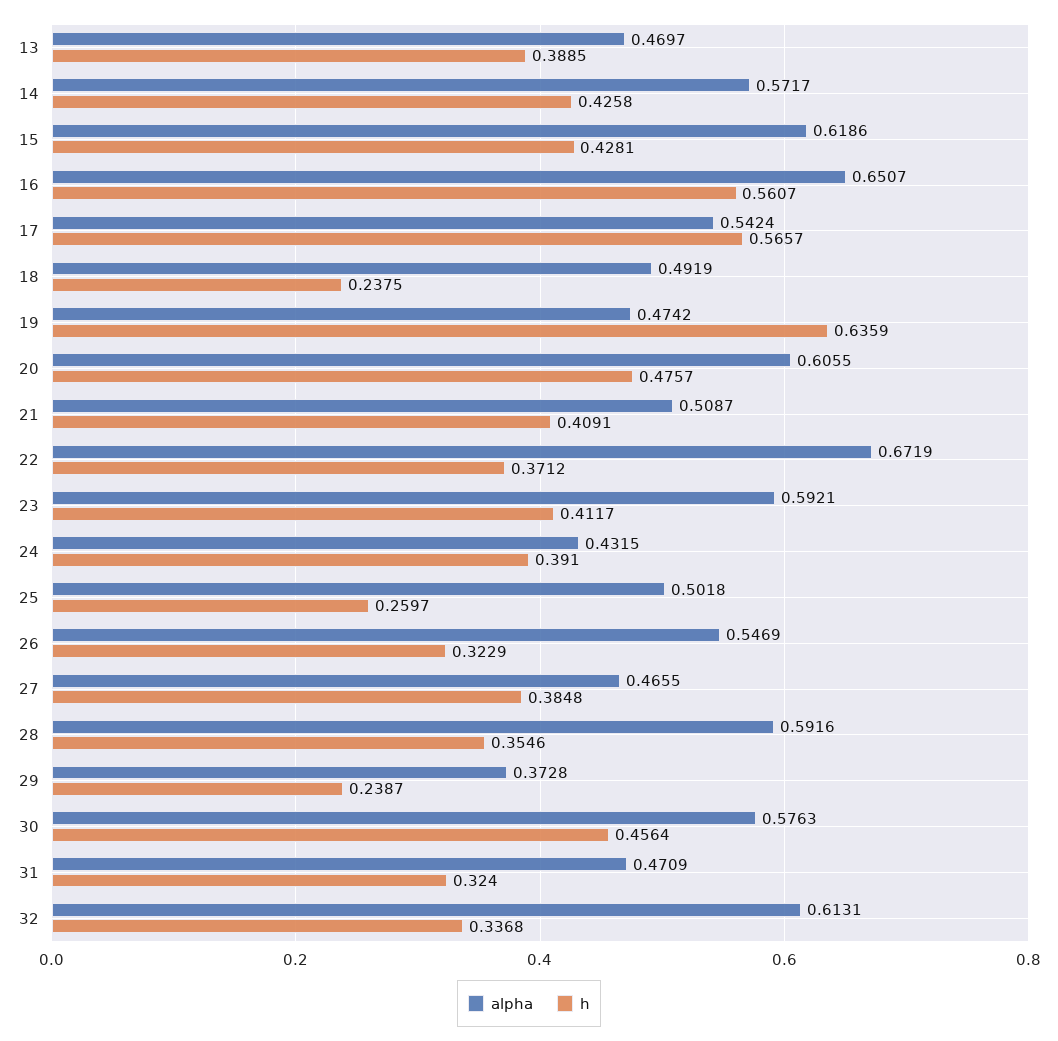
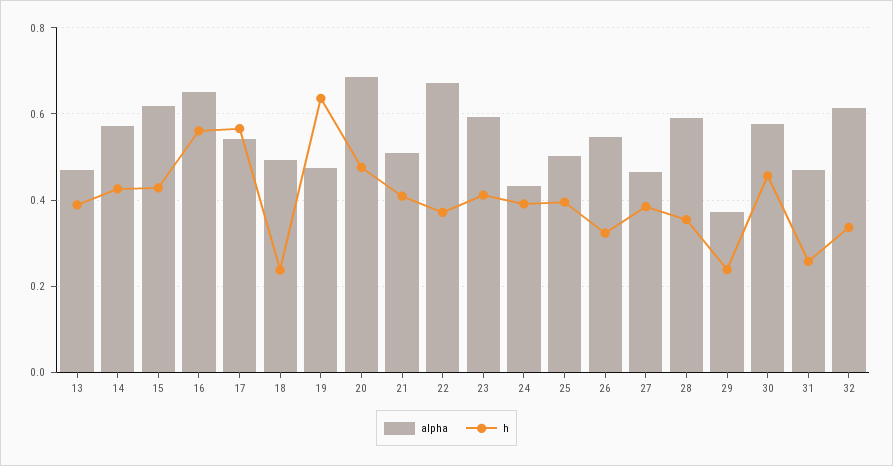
  {
    "alpha": {
      "13": 0.4697,
      "14": 0.5717,
      "15": 0.6186,
      "16": 0.6507,
      "17": 0.5424,
      "18": 0.4919,
      "19": 0.4742,
-     "20": 0.6055,
+     "20": 0.68,
      "21": 0.5087,
      "22": 0.6719,
      "23": 0.5921,
      "24": 0.4315,
      "25": 0.5018,
      "26": 0.5469,
      "27": 0.4655,
      "28": 0.5916,
      "29": 0.3728,
      "30": 0.5763,
      "31": 0.4709,
      "32": 0.6131
    },
    "h": {
      "13": 0.3885,
      "14": 0.4258,
      "15": 0.4281,
      "16": 0.5607,
      "17": 0.5657,
      "18": 0.2375,
      "19": 0.6359,
      "20": 0.4757,
      "21": 0.4091,
      "22": 0.3712,
      "23": 0.4117,
      "24": 0.391,
-     "25": 0.2597,
+     "25": 0.4,
      "26": 0.3229,
      "27": 0.3848,
      "28": 0.3546,
      "29": 0.2387,
      "30": 0.4564,
-     "31": 0.324,
+     "31": 0.26,
      "32": 0.3368
    }
  }

